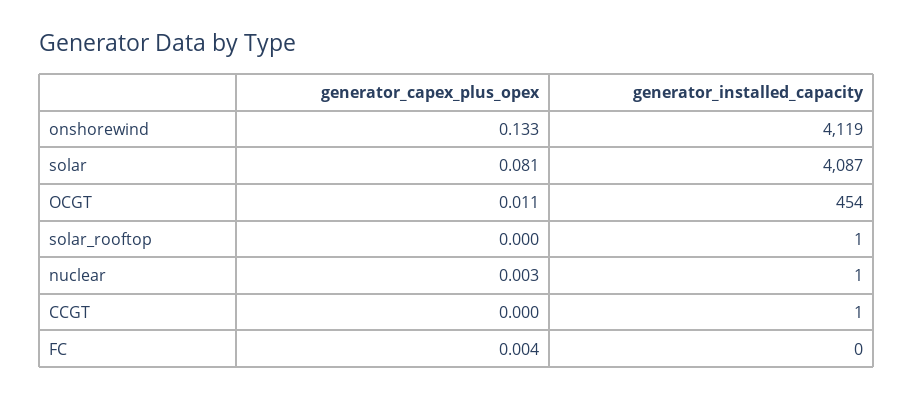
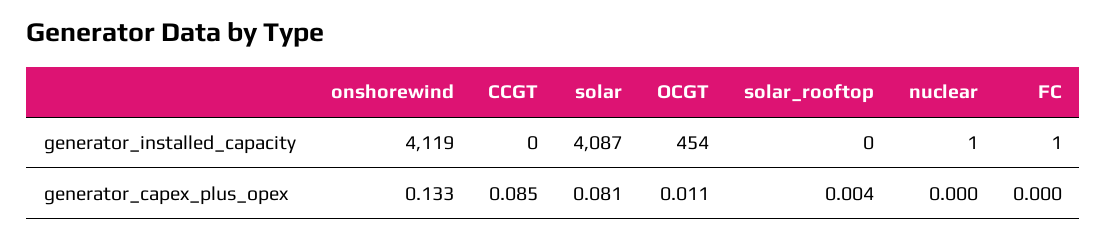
  {
    "generator_capex_plus_opex": {
      "onshorewind": 0.133,
      "solar": 0.081,
      "OCGT": 0.011,
-     "solar_rooftop": 0,
+     "solar_rooftop": 0.004,
-     "nuclear": 0.003,
+     "nuclear": 0,
-     "CCGT": 0,
+     "CCGT": 0.085,
-     "FC": 0.004
+     "FC": 0
    },
    "generator_installed_capacity": {
      "onshorewind": 4119,
      "solar": 4087,
      "OCGT": 454,
-     "solar_rooftop": 1,
+     "solar_rooftop": 0,
      "nuclear": 1,
-     "CCGT": 1,
+     "CCGT": 0,
-     "FC": 0
+     "FC": 1
    }
  }

